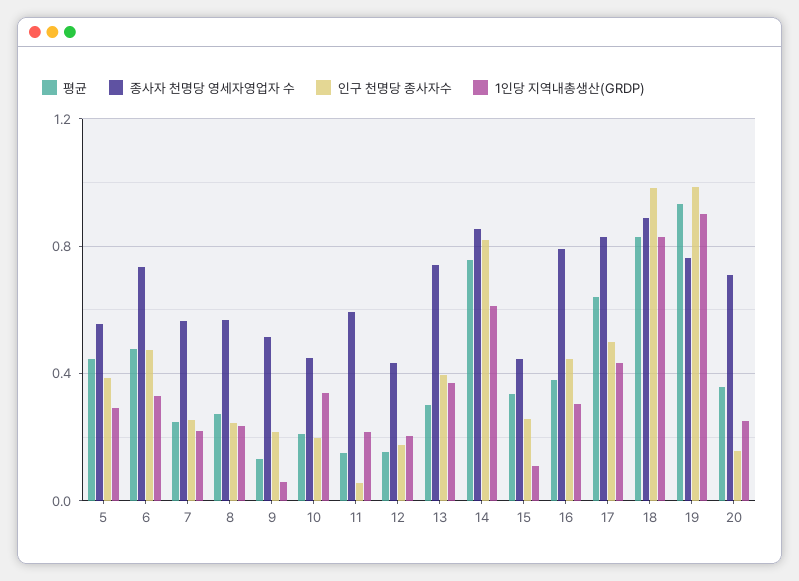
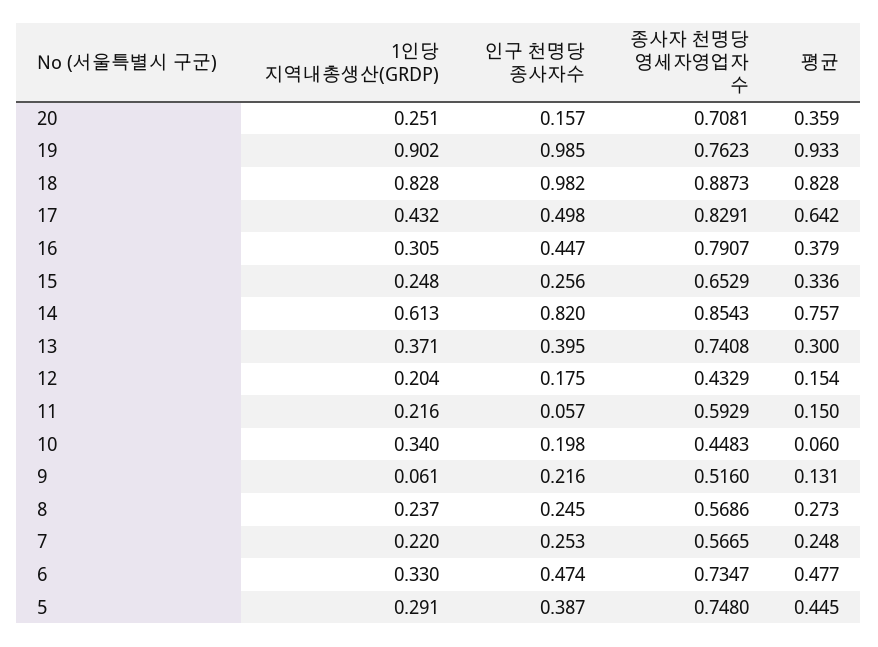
  {
    "평균": {
      "5": 0.445,
      "6": 0.477,
      "7": 0.248,
      "8": 0.273,
      "9": 0.131,
-     "10": 0.2,
+     "10": 0.06,
      "11": 0.15,
      "12": 0.154,
      "13": 0.3,
      "14": 0.757,
      "15": 0.336,
      "16": 0.379,
      "17": 0.642,
      "18": 0.828,
      "19": 0.933,
      "20": 0.359
    },
    "종사자 천명당 영세자영업자 수": {
-     "5": 0.55,
+     "5": 0.748,
      "6": 0.7347,
      "7": 0.5665,
      "8": 0.5686,
      "9": 0.516,
      "10": 0.4483,
      "11": 0.5929,
      "12": 0.4329,
      "13": 0.7408,
      "14": 0.8543,
-     "15": 0.45,
+     "15": 0.6529,
      "16": 0.7907,
      "17": 0.8291,
      "18": 0.8873,
      "19": 0.7623,
      "20": 0.7081
    },
    "인구 천명당 종사자수": {
      "5": 0.387,
      "6": 0.474,
      "7": 0.253,
      "8": 0.245,
      "9": 0.216,
      "10": 0.198,
      "11": 0.057,
      "12": 0.175,
      "13": 0.395,
      "14": 0.82,
      "15": 0.256,
      "16": 0.447,
      "17": 0.498,
      "18": 0.982,
      "19": 0.985,
      "20": 0.157
    },
    "1인당 지역내총생산(GRDP)": {
      "5": 0.291,
      "6": 0.33,
      "7": 0.22,
      "8": 0.237,
      "9": 0.061,
      "10": 0.34,
      "11": 0.216,
      "12": 0.204,
      "13": 0.371,
      "14": 0.613,
-     "15": 0.1,
+     "15": 0.248,
      "16": 0.305,
      "17": 0.432,
      "18": 0.828,
      "19": 0.902,
      "20": 0.251
    }
  }

